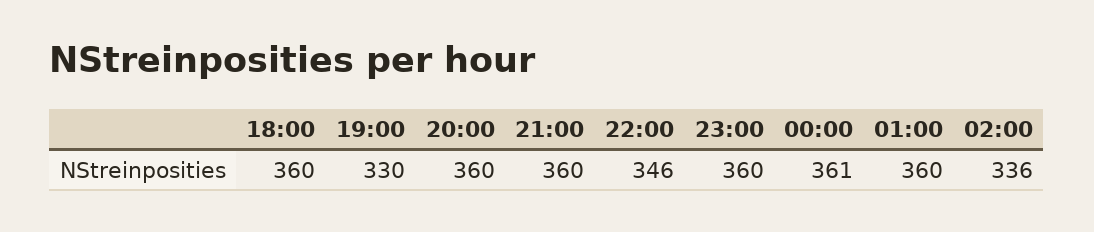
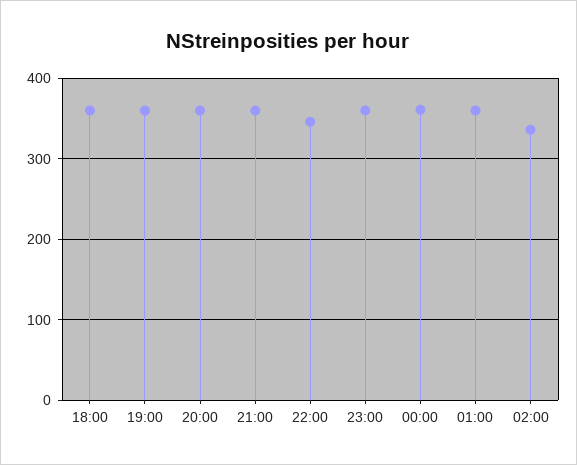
  {
    "18:00": 360,
-   "19:00": 330,
+   "19:00": 360,
    "20:00": 360,
    "21:00": 360,
    "22:00": 346,
    "23:00": 360,
    "00:00": 361,
    "01:00": 360,
    "02:00": 336
  }

